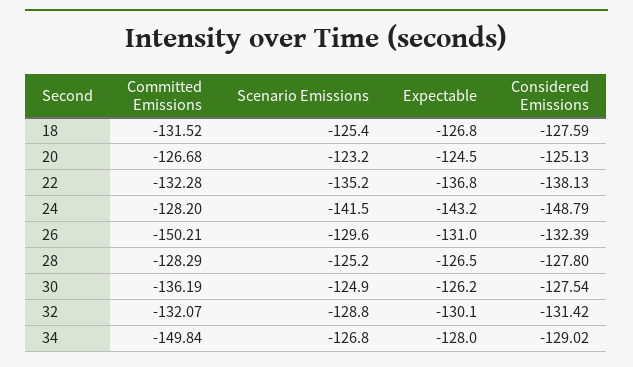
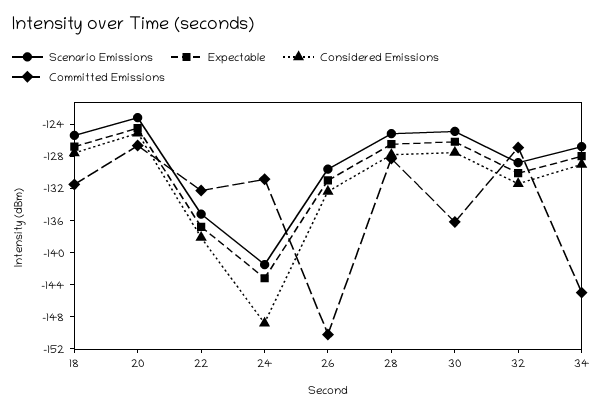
  {
    "Committed Emissions": {
      "18": -131.52,
      "20": -126.68,
      "22": -132.28,
-     "24": -128.2,
+     "24": -131,
      "26": -150.21,
      "28": -128.29,
      "30": -136.19,
-     "32": -132.07,
+     "32": -127,
-     "34": -149.84
+     "34": -145
    },
    "Scenario Emissions": {
      "18": -125.4,
      "20": -123.2,
      "22": -135.2,
      "24": -141.5,
      "26": -129.6,
      "28": -125.2,
      "30": -124.9,
      "32": -128.8,
      "34": -126.8
    },
    "Expectable": {
      "18": -126.8,
      "20": -124.5,
      "22": -136.8,
      "24": -143.2,
      "26": -131,
      "28": -126.5,
      "30": -126.2,
      "32": -130.1,
      "34": -128
    },
    "Considered Emissions": {
      "18": -127.59,
      "20": -125.13,
      "22": -138.13,
      "24": -148.79,
      "26": -132.39,
      "28": -127.8,
      "30": -127.54,
      "32": -131.42,
      "34": -129.02
    }
  }

